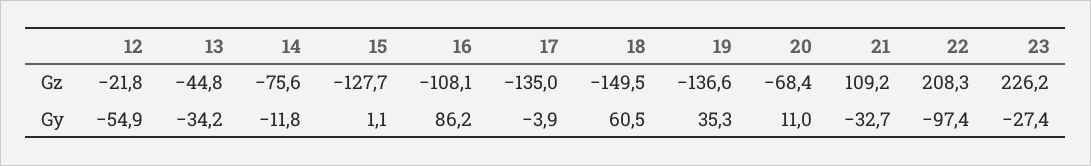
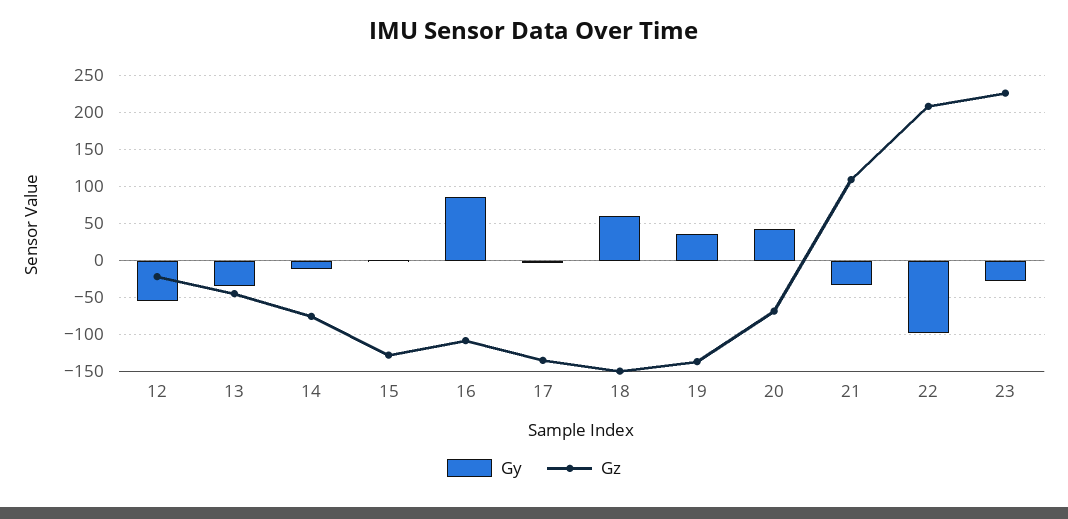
  {
    "Gz": {
      "12": -21.8,
      "13": -44.8,
      "14": -75.6,
      "15": -127.7,
      "16": -108.1,
      "17": -135,
      "18": -149.5,
      "19": -136.6,
      "20": -68.4,
      "21": 109.2,
      "22": 208.3,
      "23": 226.2
    },
    "Gy": {
      "12": -54.9,
      "13": -34.2,
      "14": -11.8,
      "15": 1.1,
      "16": 86.2,
      "17": -3.9,
      "18": 60.5,
      "19": 35.3,
-     "20": 11,
+     "20": 40,
      "21": -32.7,
      "22": -97.4,
      "23": -27.4
    }
  }

